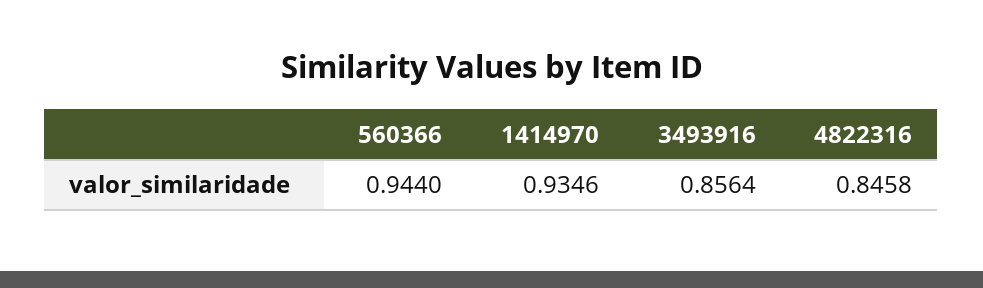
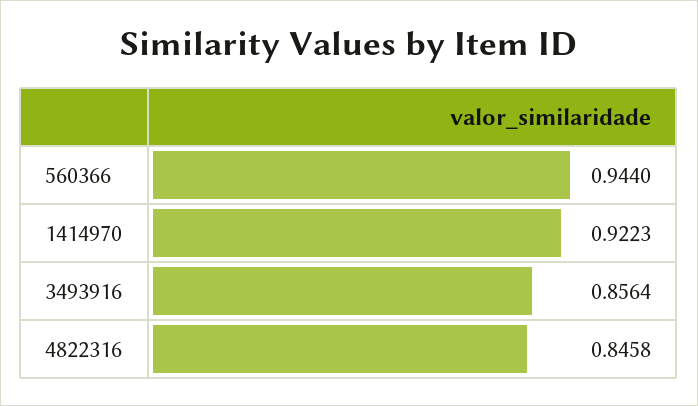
  {
    "560366": 0.944,
-   "1414970": 0.9346,
+   "1414970": 0.9223,
    "3493916": 0.8564,
    "4822316": 0.8458
  }

